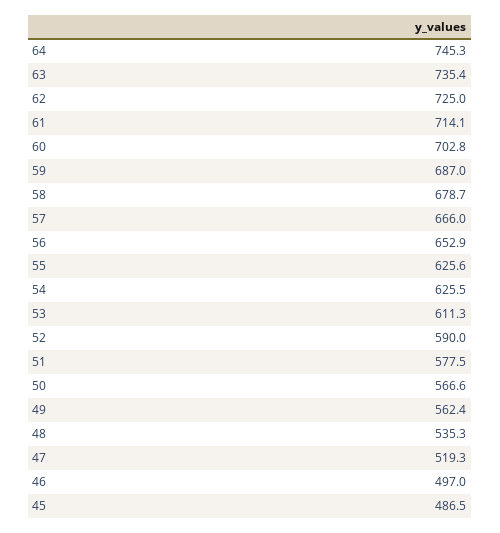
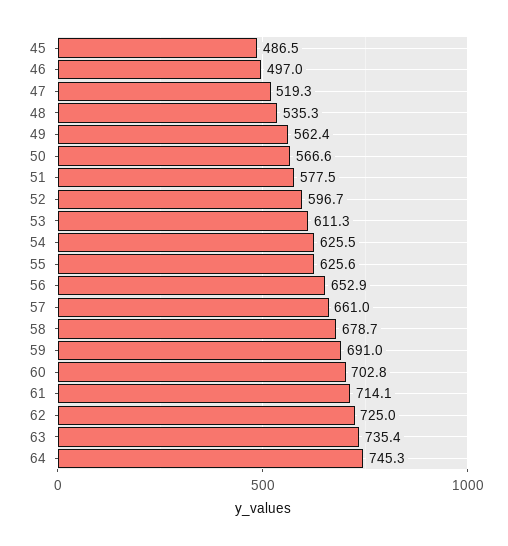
  {
    "64": 745.3,
    "63": 735.4,
    "62": 725,
    "61": 714.1,
    "60": 702.8,
-   "59": 687,
+   "59": 691,
    "58": 678.7,
-   "57": 666,
+   "57": 661,
    "56": 652.9,
    "55": 625.6,
    "54": 625.5,
    "53": 611.3,
-   "52": 590,
+   "52": 596.7,
    "51": 577.5,
    "50": 566.6,
    "49": 562.4,
    "48": 535.3,
    "47": 519.3,
    "46": 497,
    "45": 486.5
  }

